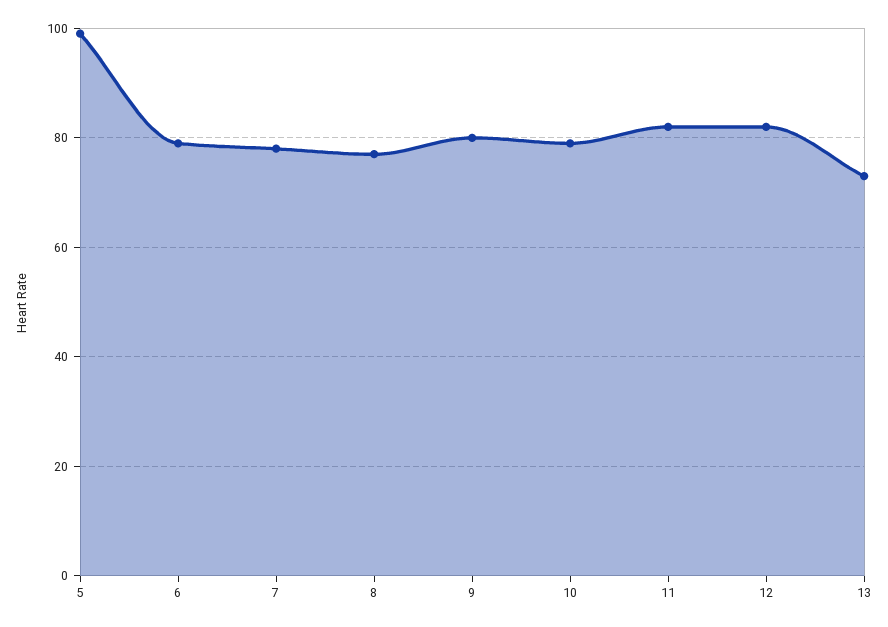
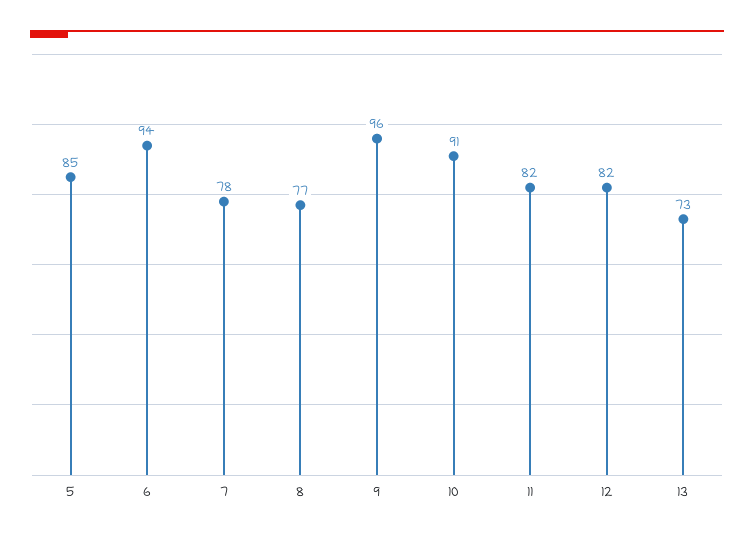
  {
-   "5": 100,
+   "5": 85,
-   "6": 80,
+   "6": 94,
    "7": 78,
    "8": 77,
-   "9": 80,
+   "9": 96,
-   "10": 80,
+   "10": 91,
    "11": 82,
    "12": 82,
    "13": 73
  }

